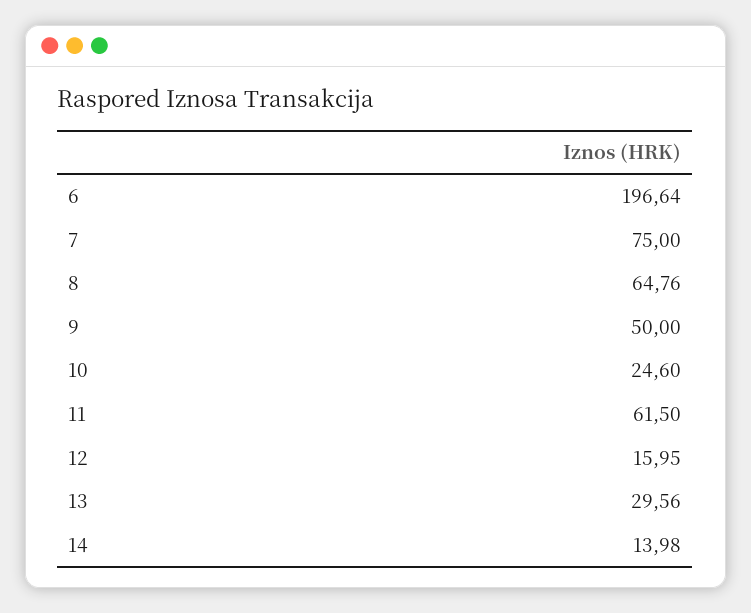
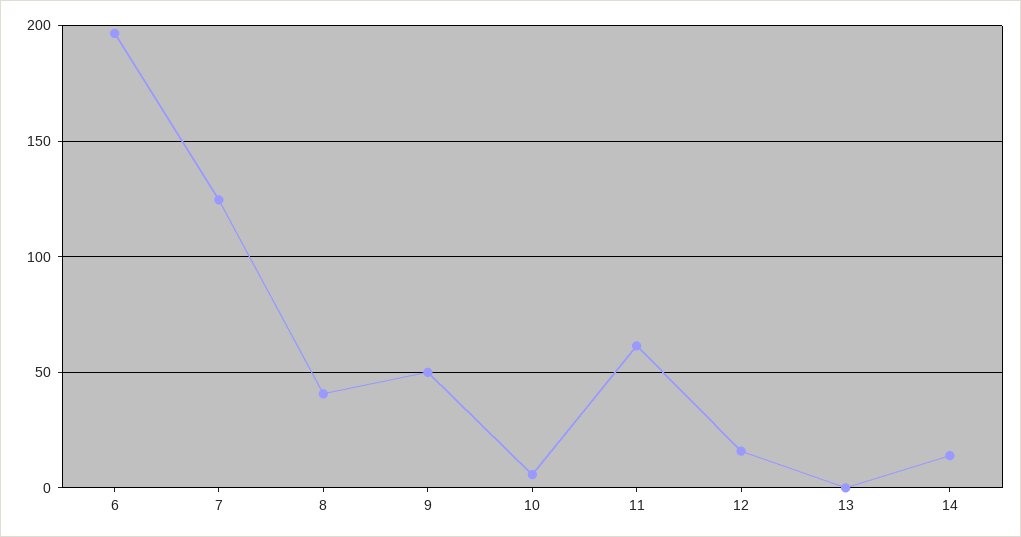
  {
    "6": 196.64,
-   "7": 75,
+   "7": 125,
-   "8": 64.76,
+   "8": 40,
    "9": 50,
-   "10": 24.6,
+   "10": 5,
    "11": 61.5,
    "12": 15.95,
-   "13": 29.56,
+   "13": 0,
    "14": 13.98
  }

